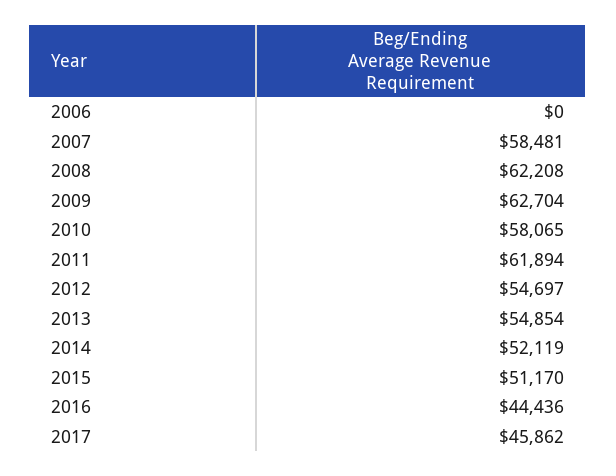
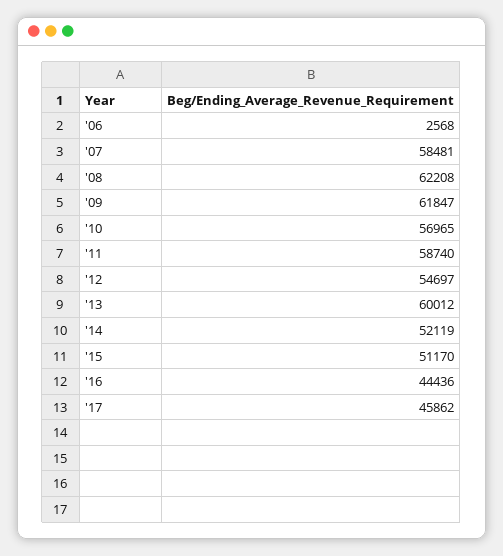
  {
-   "2006": 0,
+   "2006": 2568,
    "2007": 58481,
    "2008": 62208,
-   "2009": 62704,
+   "2009": 61847,
-   "2010": 58065,
+   "2010": 56965,
-   "2011": 61894,
+   "2011": 58740,
    "2012": 54697,
-   "2013": 54854,
+   "2013": 60012,
    "2014": 52119,
    "2015": 51170,
    "2016": 44436,
    "2017": 45862
  }

